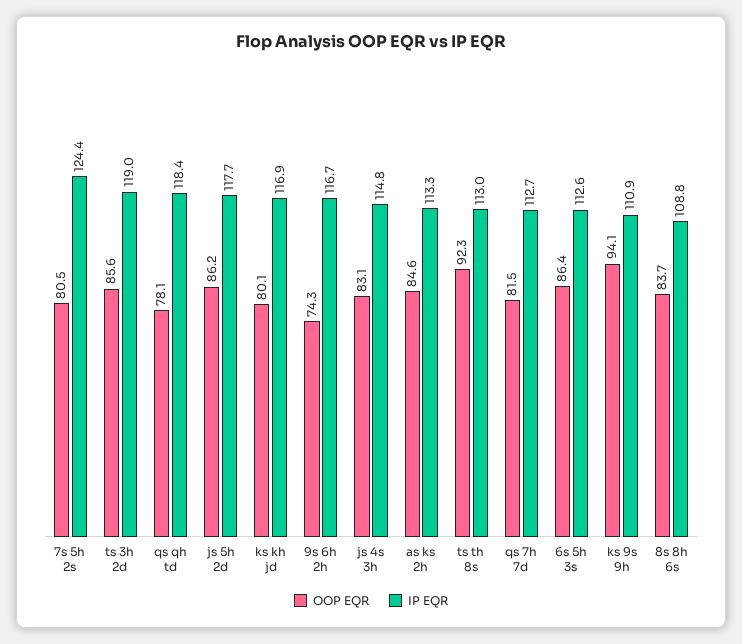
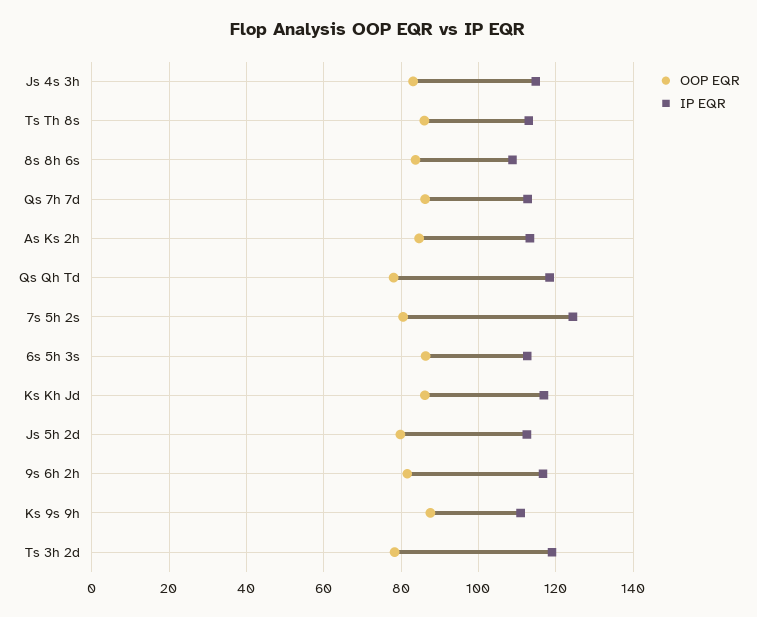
  {
    "OOP EQR": {
      "7s 5h 2s": 80.5,
-     "ts 3h 2d": 85.6,
+     "ts 3h 2d": 78,
      "qs qh td": 78.1,
-     "js 5h 2d": 86.2,
+     "js 5h 2d": 80,
-     "ks kh jd": 80.1,
+     "ks kh jd": 86,
-     "9s 6h 2h": 74.3,
+     "9s 6h 2h": 82,
      "js 4s 3h": 83.1,
      "as ks 2h": 84.6,
-     "ts th 8s": 92.3,
+     "ts th 8s": 86,
-     "qs 7h 7d": 81.5,
+     "qs 7h 7d": 86,
      "6s 5h 3s": 86.4,
-     "ks 9s 9h": 94.1,
+     "ks 9s 9h": 88,
      "8s 8h 6s": 83.7
    },
    "IP EQR": {
      "7s 5h 2s": 124.4,
      "ts 3h 2d": 119,
      "qs qh td": 118.4,
-     "js 5h 2d": 117.7,
+     "js 5h 2d": 112,
      "ks kh jd": 116.9,
      "9s 6h 2h": 116.7,
      "js 4s 3h": 114.8,
      "as ks 2h": 113.3,
      "ts th 8s": 113,
      "qs 7h 7d": 112.7,
      "6s 5h 3s": 112.6,
      "ks 9s 9h": 110.9,
      "8s 8h 6s": 108.8
    }
  }

